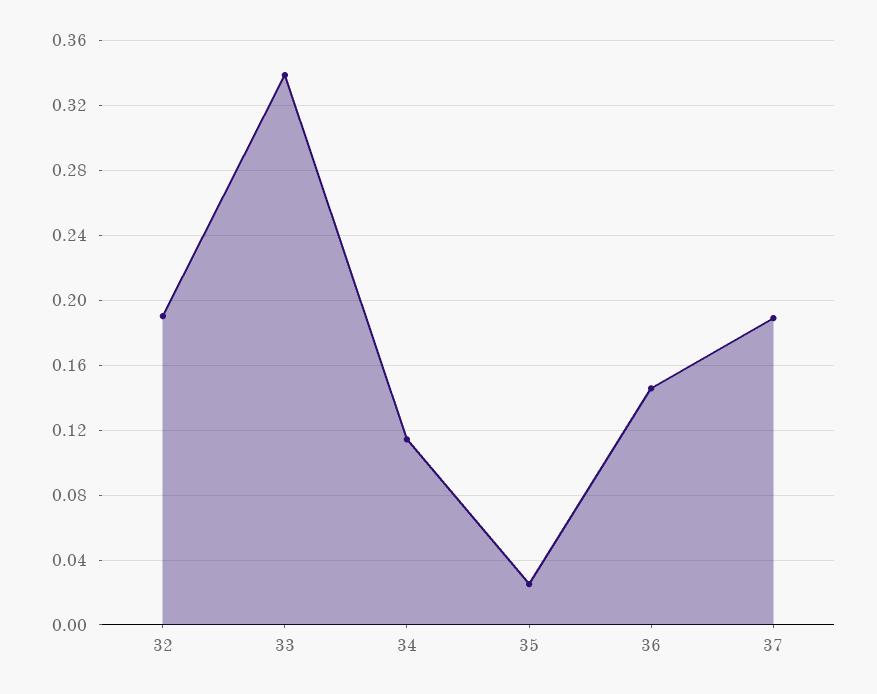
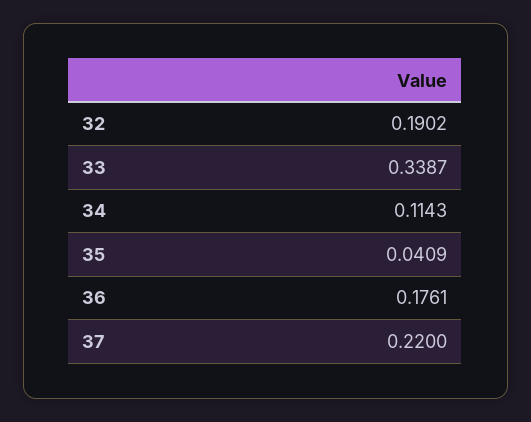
  {
    "32": 0.1902,
    "33": 0.3387,
    "34": 0.1143,
-   "35": 0.025,
+   "35": 0.0409,
-   "36": 0.145,
+   "36": 0.1761,
-   "37": 0.19
+   "37": 0.22
  }

